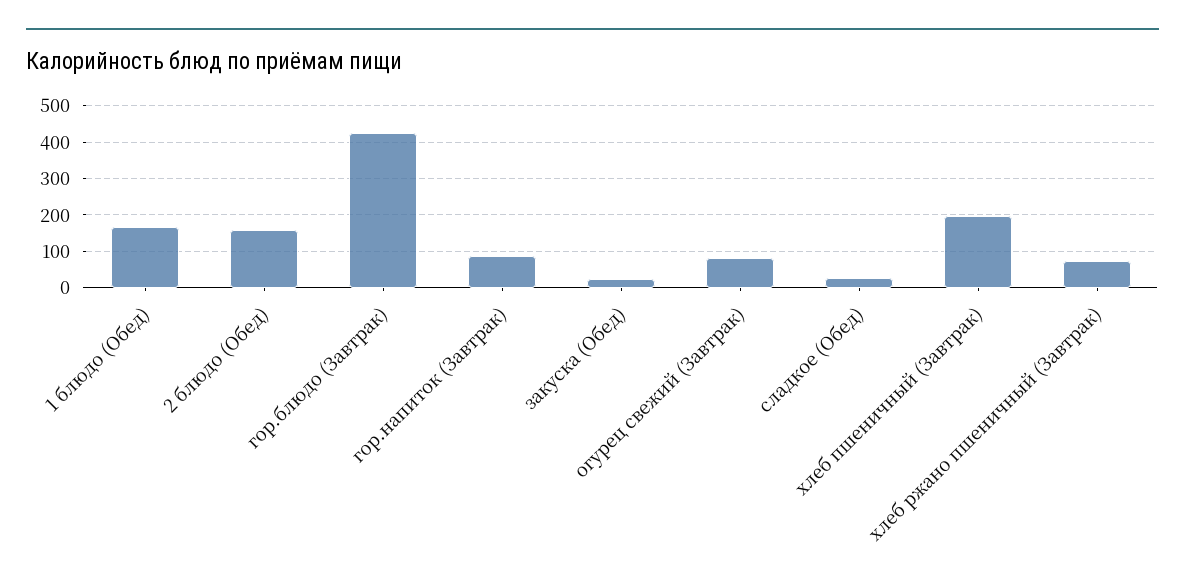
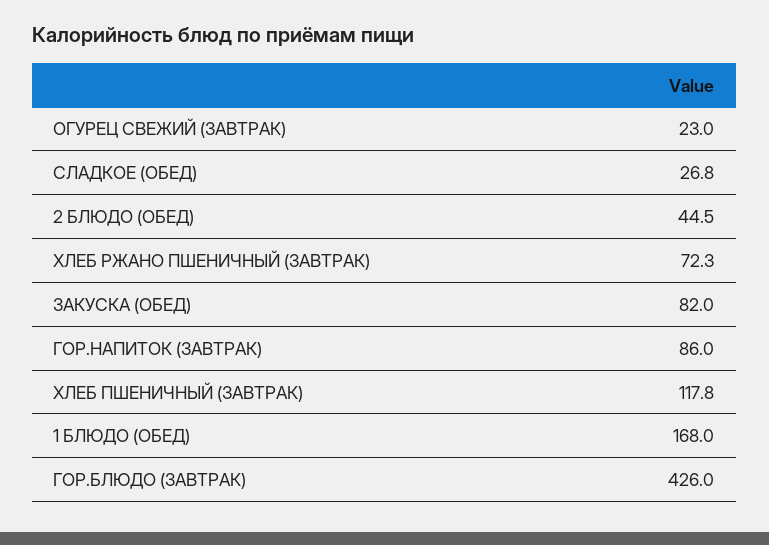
  {
    "1 блюдо (Обед)": 168,
-   "2 блюдо (Обед)": 160,
+   "2 блюдо (Обед)": 44.5,
    "гор.блюдо (Завтрак)": 426,
    "гор.напиток (Завтрак)": 86,
-   "закуска (Обед)": 20,
+   "закуска (Обед)": 82,
-   "огурец свежий (Завтрак)": 80,
+   "огурец свежий (Завтрак)": 23,
    "сладкое (Обед)": 26.8,
-   "хлеб пшеничный (Завтрак)": 200,
+   "хлеб пшеничный (Завтрак)": 117.8,
    "хлеб ржано пшеничный (Завтрак)": 72.3
  }

